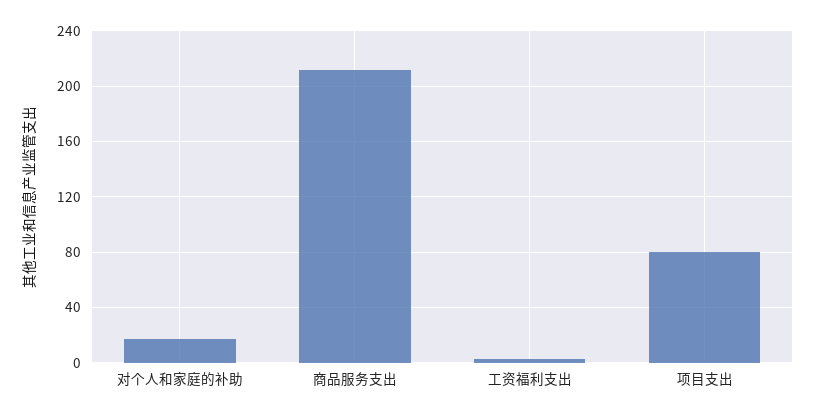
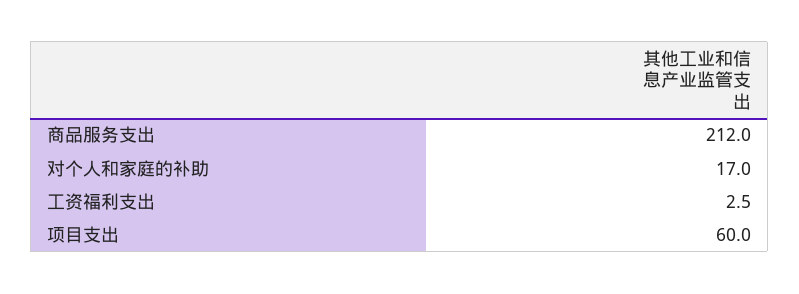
  {
    "对个人和家庭的补助": 17,
    "商品服务支出": 212,
    "工资福利支出": 2.5,
-   "项目支出": 80
+   "项目支出": 60
  }

